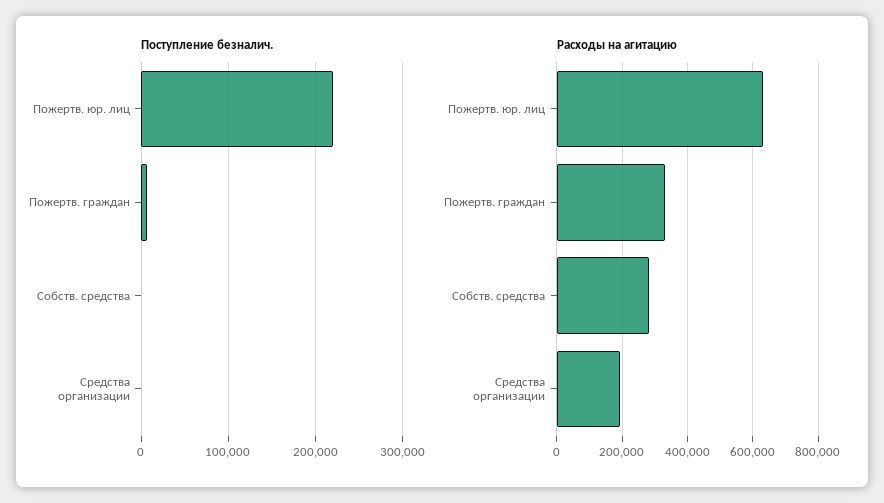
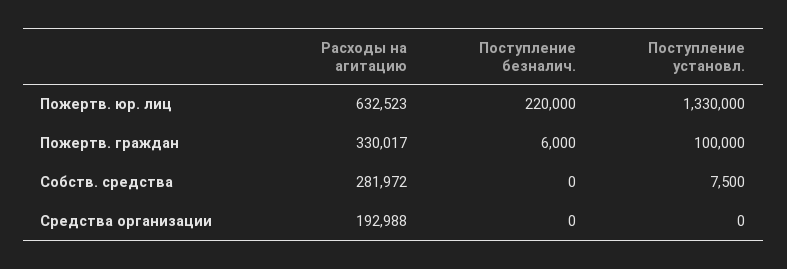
  {
    "Поступление безналич.": {
      "Пожертв. юр. лиц": 220000,
      "Пожертв. граждан": 6000,
      "Собств. средства": 0,
      "Средства организации": 0
    },
    "Расходы на агитацию": {
      "Пожертв. юр. лиц": 632523,
      "Пожертв. граждан": 330017,
      "Собств. средства": 281972,
      "Средства организации": 192988
-   }
+   },
+   "Поступление установл.": {
+     "Пожертв. юр. лиц": 1330000,
+     "Пожертв. граждан": 100000,
+     "Собств. средства": 7500,
+     "Средства организации": 0
+   }
  }

